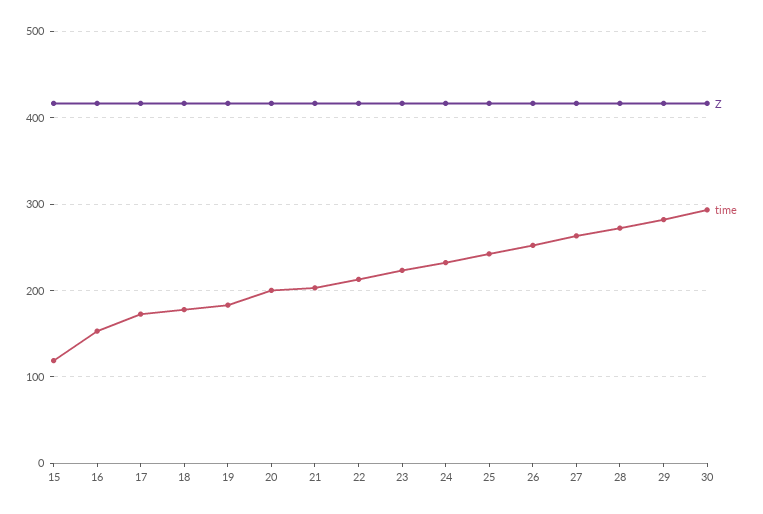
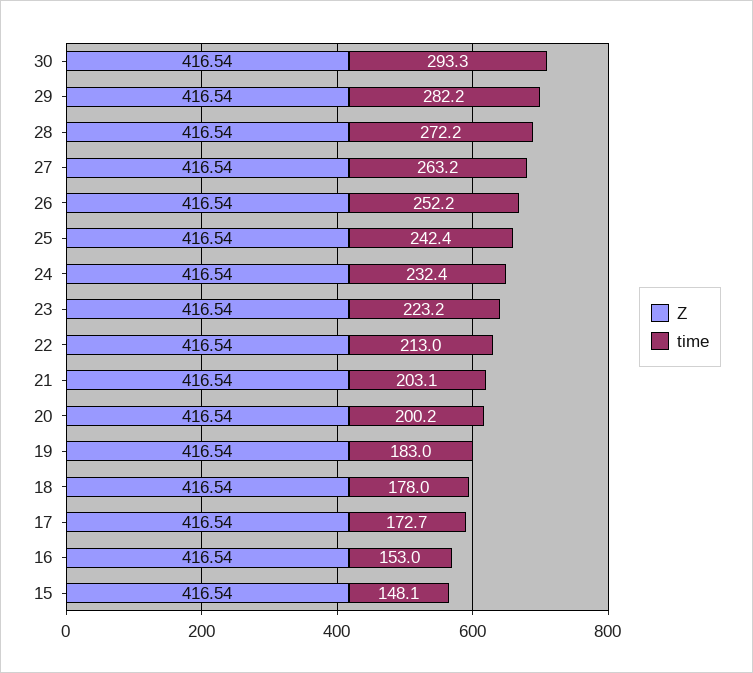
  {
    "Z": {
      "15": 416.54,
      "16": 416.54,
      "17": 416.54,
      "18": 416.54,
      "19": 416.54,
      "20": 416.54,
      "21": 416.54,
      "22": 416.54,
      "23": 416.54,
      "24": 416.54,
      "25": 416.54,
      "26": 416.54,
      "27": 416.54,
      "28": 416.54,
      "29": 416.54,
      "30": 416.54
    },
    "time": {
-     "15": 120,
+     "15": 148.1,
      "16": 153,
      "17": 172.7,
      "18": 178,
      "19": 183,
      "20": 200.2,
      "21": 203.1,
      "22": 213,
      "23": 223.2,
      "24": 232.4,
      "25": 242.4,
      "26": 252.2,
      "27": 263.2,
      "28": 272.2,
      "29": 282.2,
      "30": 293.3
    }
  }

